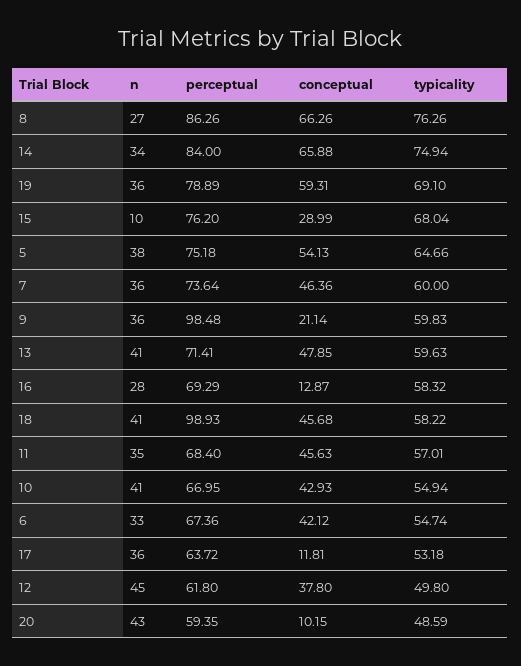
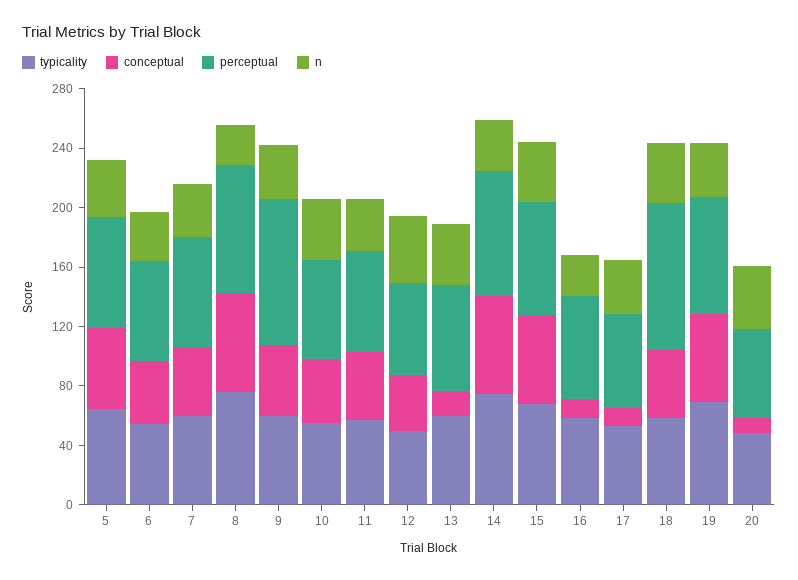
  {
    "n": {
      "8": 27,
      "14": 34,
      "19": 36,
-     "15": 10,
+     "15": 40,
      "5": 38,
      "7": 36,
      "9": 36,
      "13": 41,
      "16": 28,
      "18": 41,
      "11": 35,
      "10": 41,
      "6": 33,
      "17": 36,
      "12": 45,
      "20": 43
    },
    "perceptual": {
      "8": 86.26,
      "14": 84,
      "19": 78.89,
      "15": 76.2,
      "5": 75.18,
      "7": 73.64,
      "9": 98.48,
      "13": 71.41,
      "16": 69.29,
      "18": 98.93,
      "11": 68.4,
      "10": 66.95,
      "6": 67.36,
      "17": 63.72,
      "12": 61.8,
      "20": 59.35
    },
    "conceptual": {
      "8": 66.26,
      "14": 65.88,
      "19": 59.31,
-     "15": 28.99,
+     "15": 60,
      "5": 54.13,
      "7": 46.36,
-     "9": 21.14,
+     "9": 50,
-     "13": 47.85,
+     "13": 20,
      "16": 12.87,
      "18": 45.68,
      "11": 45.63,
      "10": 42.93,
      "6": 42.12,
      "17": 11.81,
      "12": 37.8,
      "20": 10.15
    },
    "typicality": {
      "8": 76.26,
      "14": 74.94,
      "19": 69.1,
      "15": 68.04,
      "5": 64.66,
      "7": 60,
      "9": 59.83,
      "13": 59.63,
      "16": 58.32,
      "18": 58.22,
      "11": 57.01,
      "10": 54.94,
      "6": 54.74,
      "17": 53.18,
      "12": 49.8,
      "20": 48.59
    }
  }

